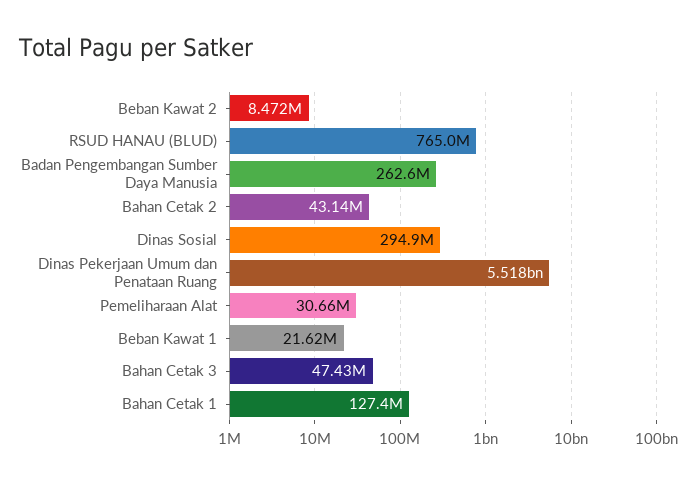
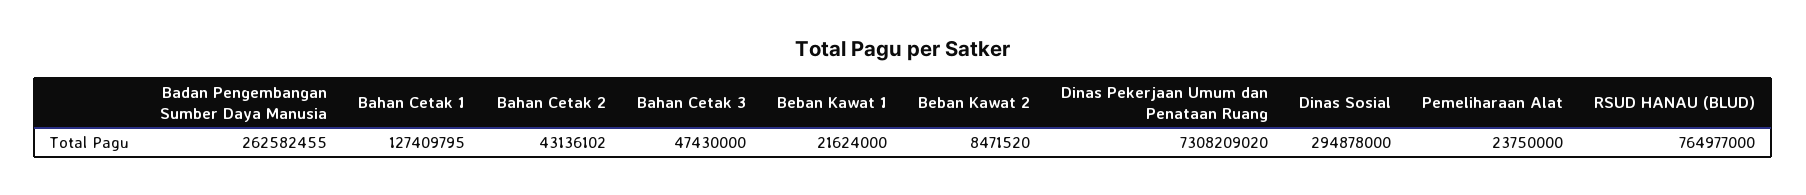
  {
    "Beban Kawat 2": 8471520,
    "RSUD HANAU (BLUD)": 764977000,
    "Badan Pengembangan Sumber Daya Manusia": 262582455,
    "Bahan Cetak 2": 43136102,
    "Dinas Sosial": 294878000,
-   "Dinas Pekerjaan Umum dan Penataan Ruang": 5518000000,
+   "Dinas Pekerjaan Umum dan Penataan Ruang": 7308209020,
-   "Pemeliharaan Alat": 30660000,
+   "Pemeliharaan Alat": 23750000,
    "Beban Kawat 1": 21624000,
    "Bahan Cetak 3": 47430000,
    "Bahan Cetak 1": 127409795
  }

